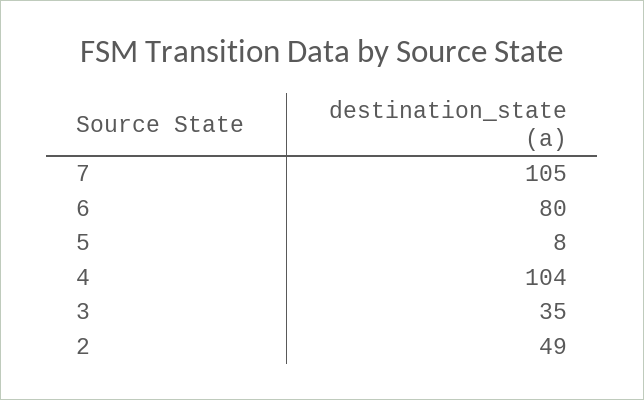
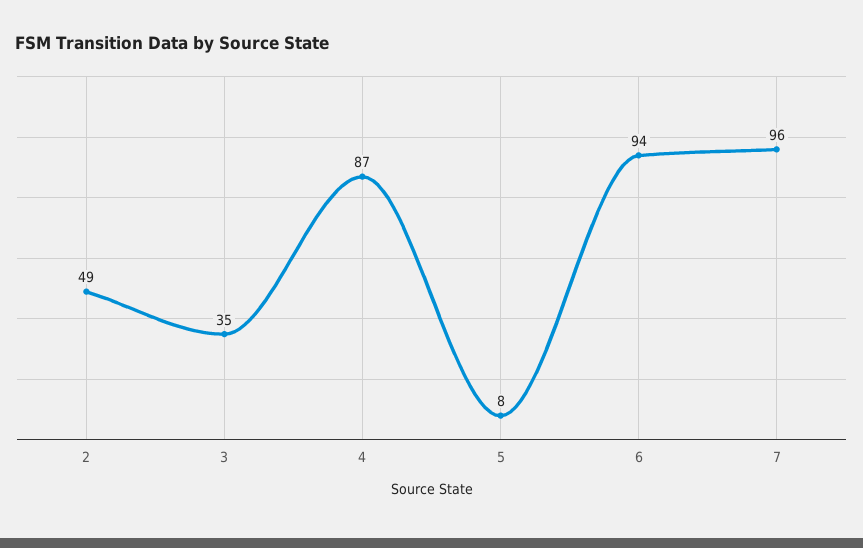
  {
-   "7": 105,
+   "7": 96,
-   "6": 80,
+   "6": 94,
    "5": 8,
-   "4": 104,
+   "4": 87,
    "3": 35,
    "2": 49
  }

